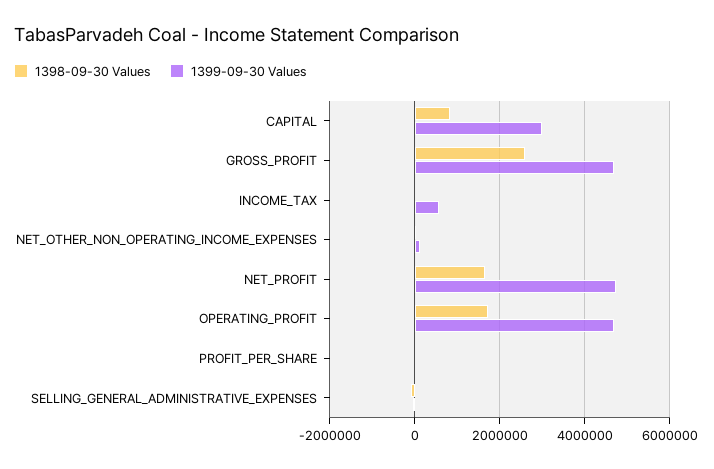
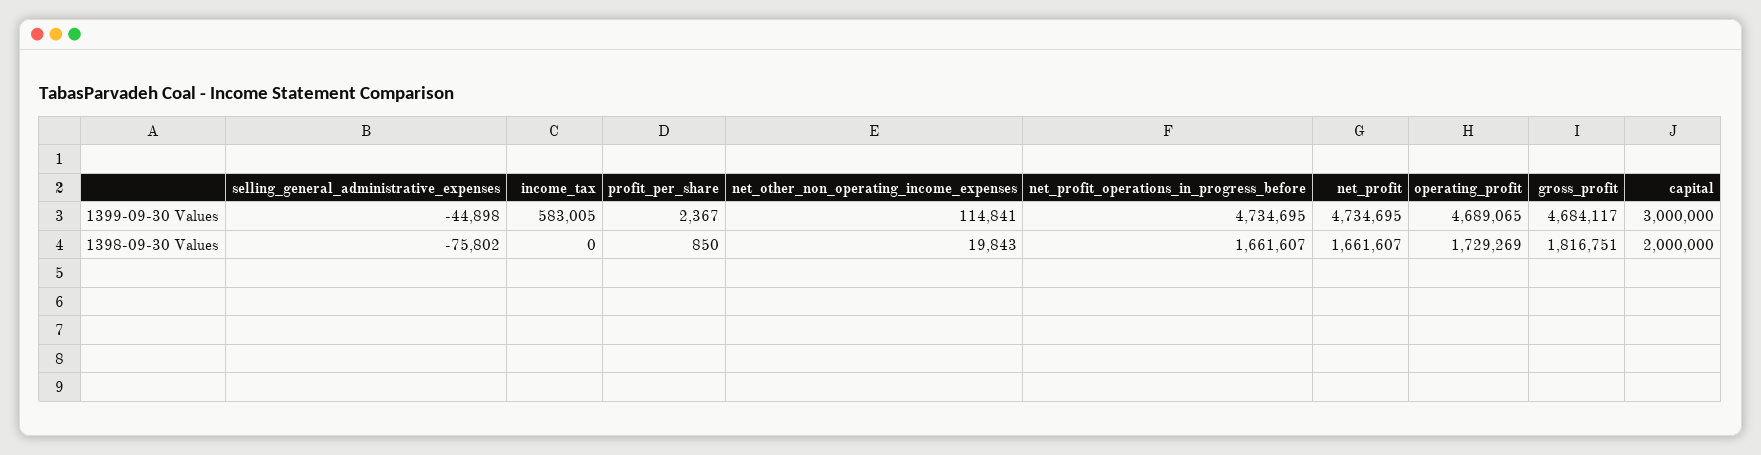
  {
    "1398-09-30 Values": {
-     "CAPITAL": 800000,
+     "CAPITAL": 2000000,
-     "GROSS_PROFIT": 2600000,
+     "GROSS_PROFIT": 1816751,
      "INCOME_TAX": 0,
      "NET_OTHER_NON_OPERATING_INCOME_EXPENSES": 19843,
      "NET_PROFIT": 1661607,
      "OPERATING_PROFIT": 1729269,
      "PROFIT_PER_SHARE": 850,
-     "SELLING_GENERAL_ADMINISTRATIVE_EXPENSES": -75802
+     "SELLING_GENERAL_ADMINISTRATIVE_EXPENSES": -75802,
+     "net_profit_operations_in_progress_before": 1661607
    },
    "1399-09-30 Values": {
      "CAPITAL": 3000000,
      "GROSS_PROFIT": 4684117,
      "INCOME_TAX": 583005,
      "NET_OTHER_NON_OPERATING_INCOME_EXPENSES": 114841,
      "NET_PROFIT": 4734695,
      "OPERATING_PROFIT": 4689065,
      "PROFIT_PER_SHARE": 2367,
-     "SELLING_GENERAL_ADMINISTRATIVE_EXPENSES": -44898
+     "SELLING_GENERAL_ADMINISTRATIVE_EXPENSES": -44898,
+     "net_profit_operations_in_progress_before": 4734695
    }
  }

